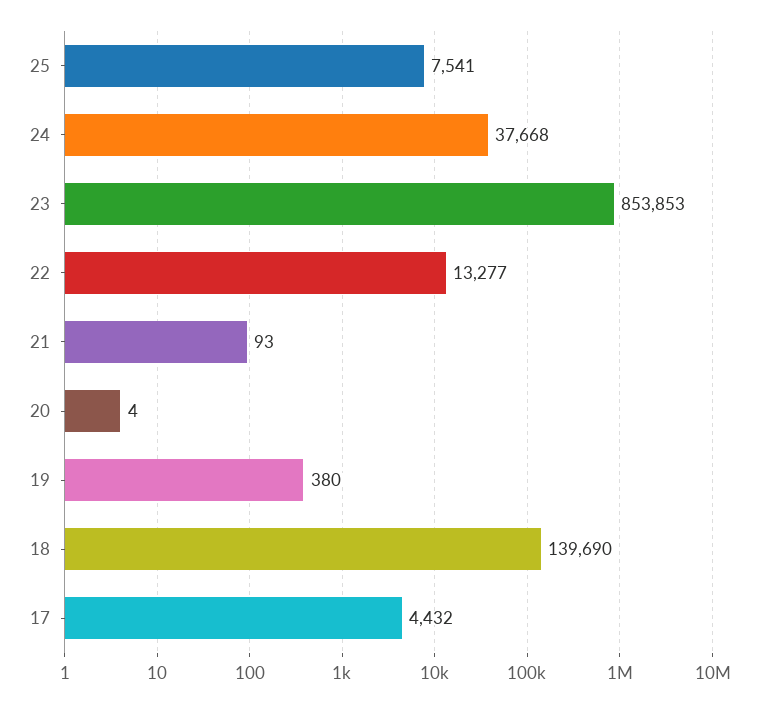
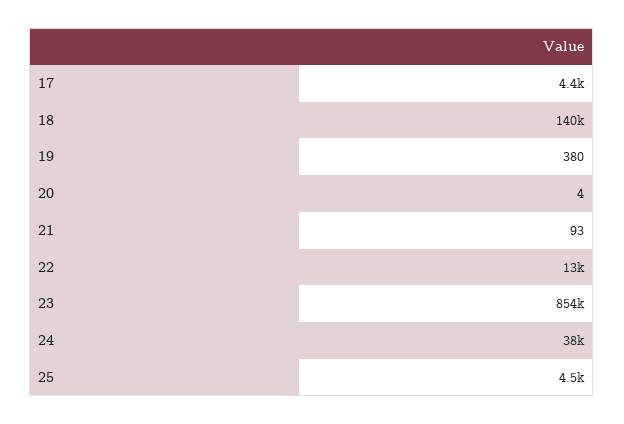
  {
-   "25": 7541,
+   "25": 4500,
    "24": 37668,
    "23": 853853,
    "22": 13277,
    "21": 93,
    "20": 4,
    "19": 380,
    "18": 139690,
    "17": 4432
  }

